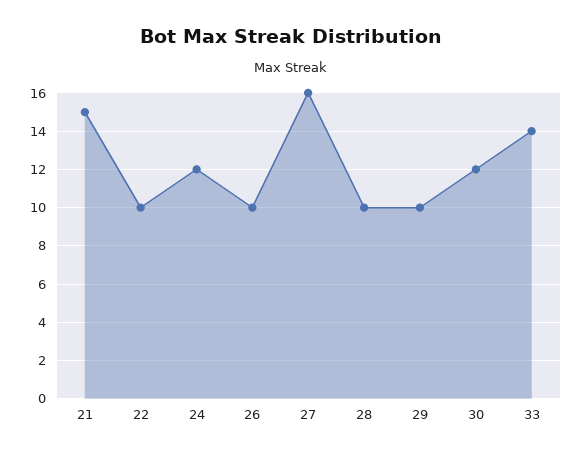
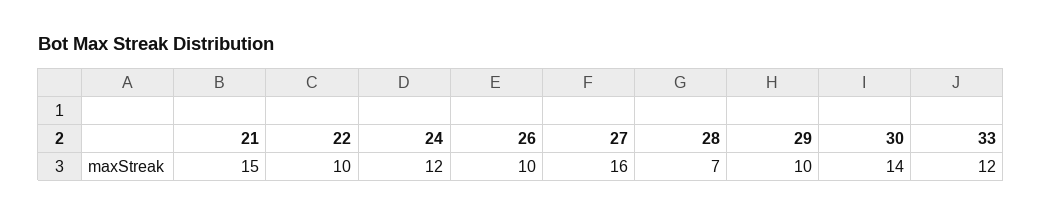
  {
    "21": 15,
    "22": 10,
    "24": 12,
    "26": 10,
    "27": 16,
-   "28": 10,
+   "28": 7,
    "29": 10,
-   "30": 12,
+   "30": 14,
-   "33": 14
+   "33": 12
  }

